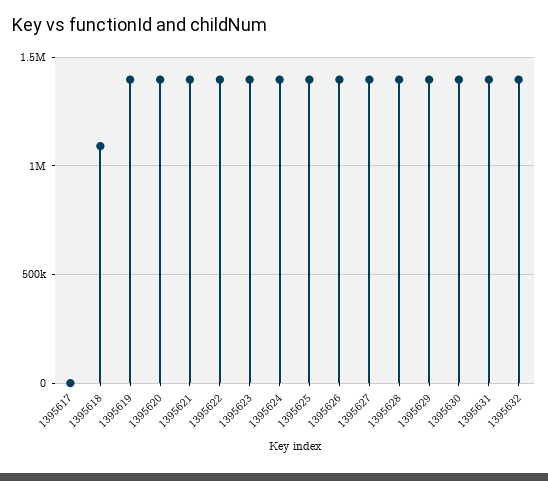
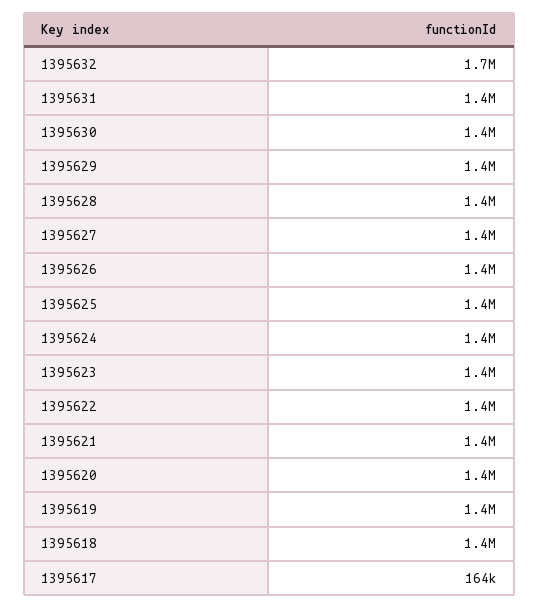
  {
-   "1395617": 0,
+   "1395617": 164000,
-   "1395618": 1100000,
+   "1395618": 1400000,
    "1395619": 1400000,
    "1395620": 1400000,
    "1395621": 1400000,
    "1395622": 1400000,
    "1395623": 1400000,
    "1395624": 1400000,
    "1395625": 1400000,
    "1395626": 1400000,
    "1395627": 1400000,
    "1395628": 1400000,
    "1395629": 1400000,
    "1395630": 1400000,
    "1395631": 1400000,
-   "1395632": 1400000
+   "1395632": 1700000
  }

